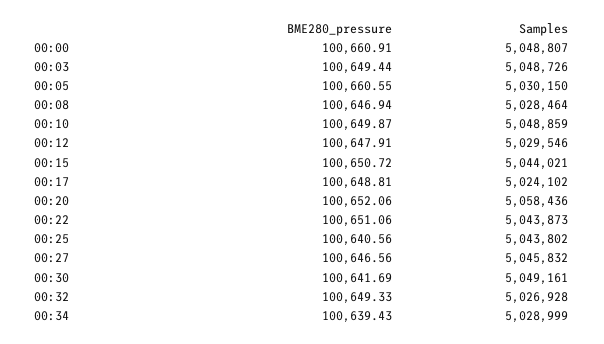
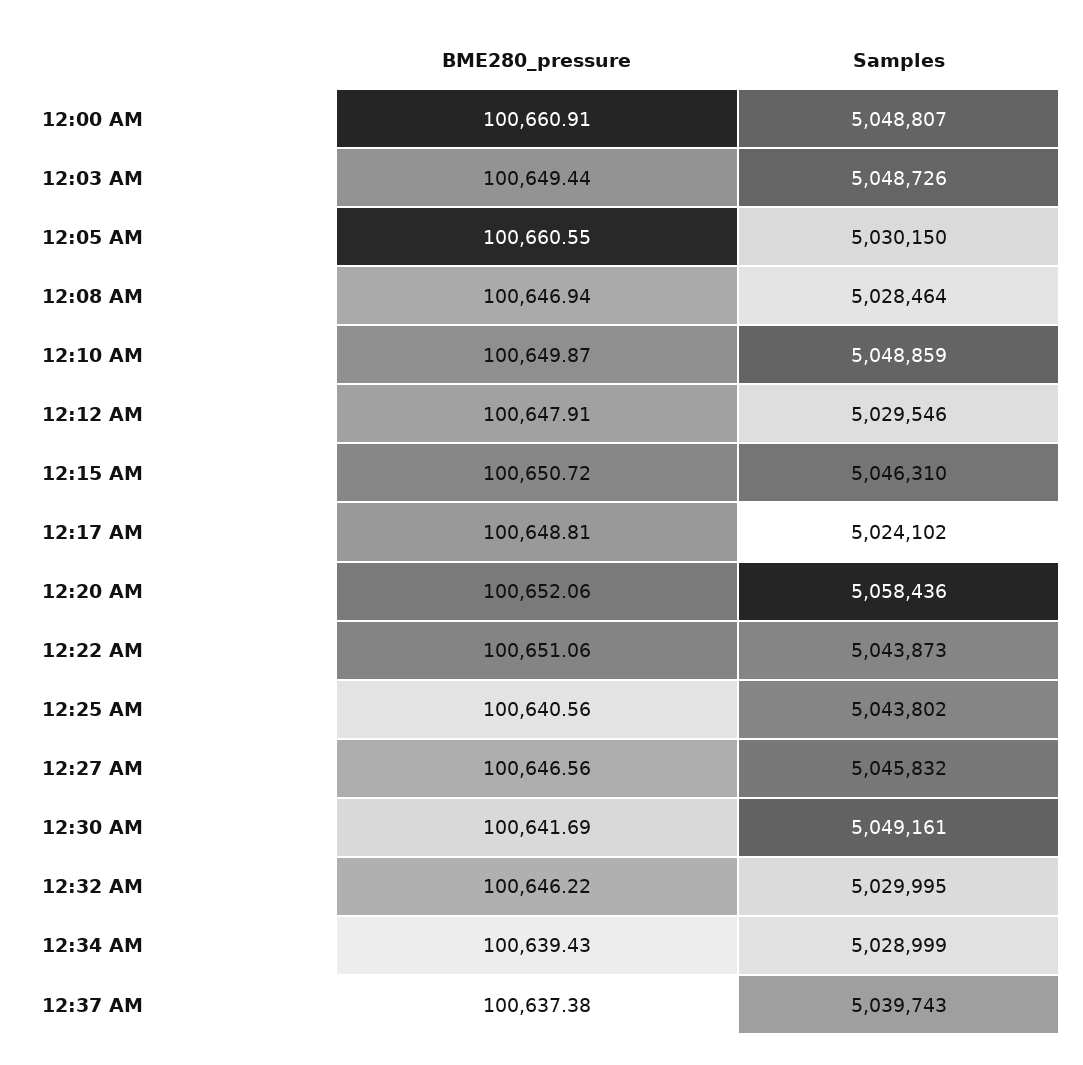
  {
    "BME280_pressure": {
      "00:00": 100660.91,
      "00:03": 100649.44,
      "00:05": 100660.55,
      "00:08": 100646.94,
      "00:10": 100649.87,
      "00:12": 100647.91,
      "00:15": 100650.72,
      "00:17": 100648.81,
      "00:20": 100652.06,
      "00:22": 100651.06,
      "00:25": 100640.56,
      "00:27": 100646.56,
      "00:30": 100641.69,
-     "00:32": 100649.33,
+     "00:32": 100646.22,
-     "00:34": 100639.43
+     "00:34": 100639.43,
+     "12:37 AM": 100637.38
    },
    "Samples": {
      "00:00": 5048807,
      "00:03": 5048726,
      "00:05": 5030150,
      "00:08": 5028464,
      "00:10": 5048859,
      "00:12": 5029546,
-     "00:15": 5044021,
+     "00:15": 5046310,
      "00:17": 5024102,
      "00:20": 5058436,
      "00:22": 5043873,
      "00:25": 5043802,
      "00:27": 5045832,
      "00:30": 5049161,
-     "00:32": 5026928,
+     "00:32": 5029995,
-     "00:34": 5028999
+     "00:34": 5028999,
+     "12:37 AM": 5039743
    }
  }

